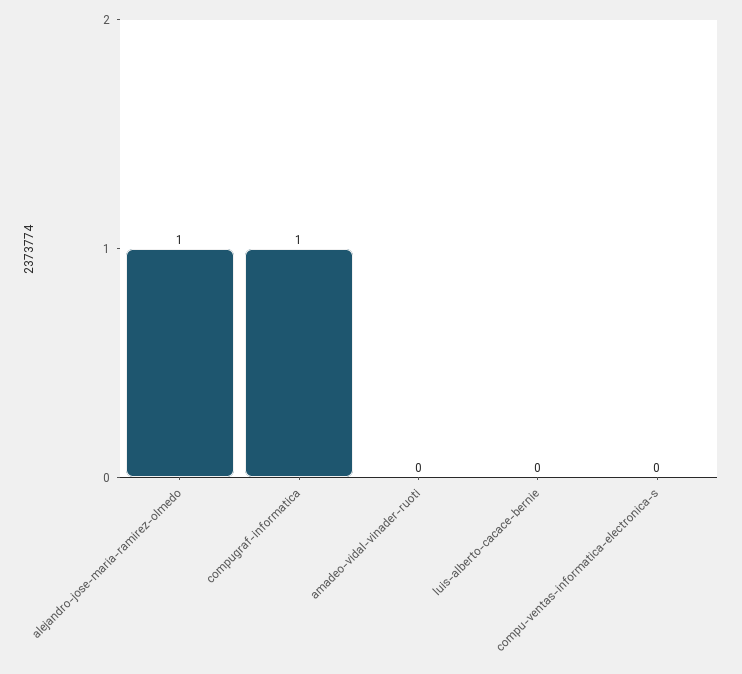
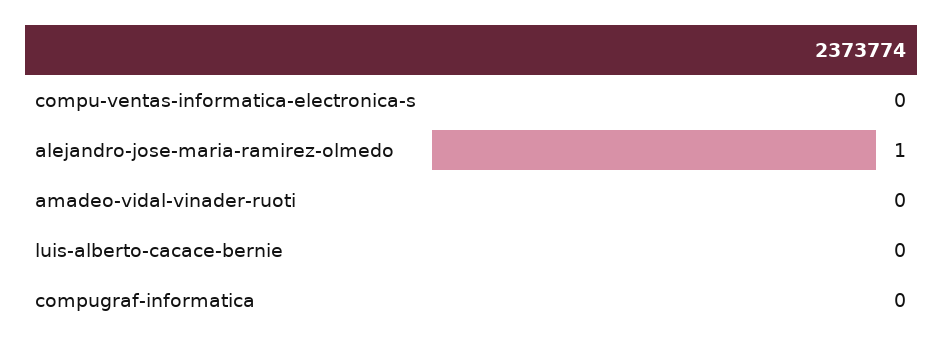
  {
    "alejandro-jose-maria-ramirez-olmedo": 1,
-   "compugraf-informatica": 1,
+   "compugraf-informatica": 0,
    "amadeo-vidal-vinader-ruoti": 0,
    "luis-alberto-cacace-bernie": 0,
    "compu-ventas-informatica-electronica-s": 0
  }

